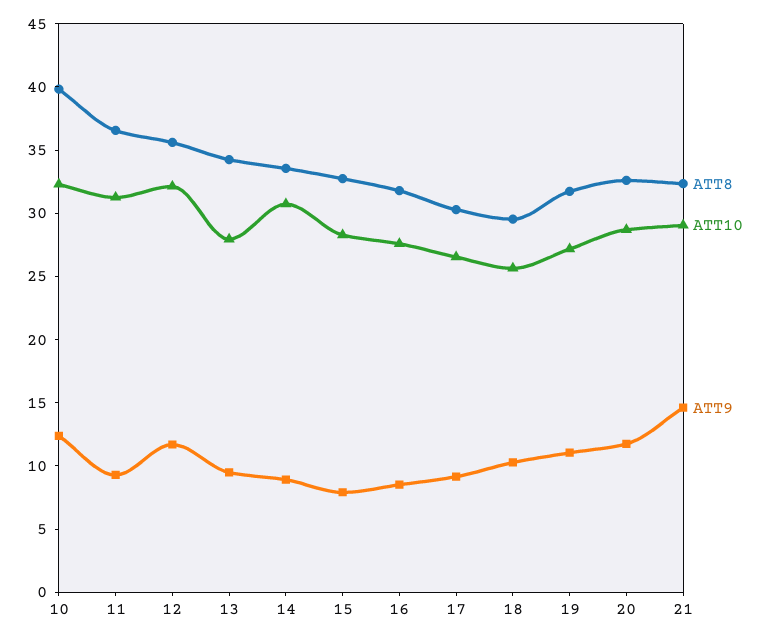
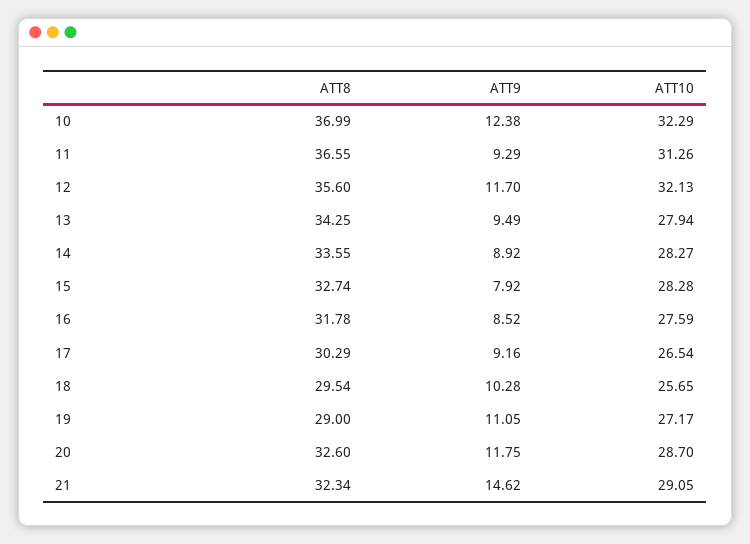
  {
    "ATT8": {
-     "10": 40,
+     "10": 36.99,
      "11": 36.55,
      "12": 35.6,
      "13": 34.25,
      "14": 33.55,
      "15": 32.74,
      "16": 31.78,
      "17": 30.29,
      "18": 29.54,
-     "19": 32,
+     "19": 29,
      "20": 32.6,
      "21": 32.34
    },
    "ATT10": {
      "10": 32.29,
      "11": 31.26,
      "12": 32.13,
      "13": 27.94,
-     "14": 31,
+     "14": 28.27,
      "15": 28.28,
      "16": 27.59,
      "17": 26.54,
      "18": 25.65,
      "19": 27.17,
      "20": 28.7,
      "21": 29.05
    },
    "ATT9": {
      "10": 12.38,
      "11": 9.29,
      "12": 11.7,
      "13": 9.49,
      "14": 8.92,
      "15": 7.92,
      "16": 8.52,
      "17": 9.16,
      "18": 10.28,
      "19": 11.05,
      "20": 11.75,
      "21": 14.62
    }
  }

